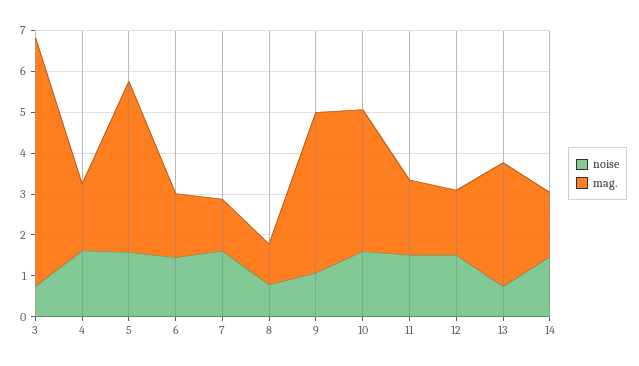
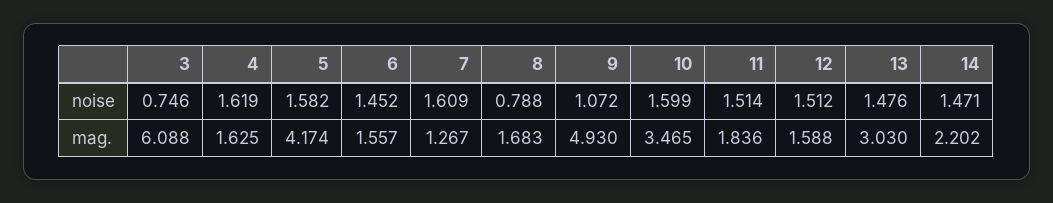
  {
    "noise": {
      "3": 0.746,
      "4": 1.619,
      "5": 1.582,
      "6": 1.452,
      "7": 1.609,
      "8": 0.788,
      "9": 1.072,
      "10": 1.599,
      "11": 1.514,
      "12": 1.512,
-     "13": 0.8,
+     "13": 1.476,
      "14": 1.471
    },
    "mag.": {
      "3": 6.088,
      "4": 1.625,
      "5": 4.174,
      "6": 1.557,
      "7": 1.267,
-     "8": 1,
+     "8": 1.683,
-     "9": 4,
+     "9": 4.93,
      "10": 3.465,
      "11": 1.836,
      "12": 1.588,
      "13": 3.03,
-     "14": 1.6
+     "14": 2.202
    }
  }

